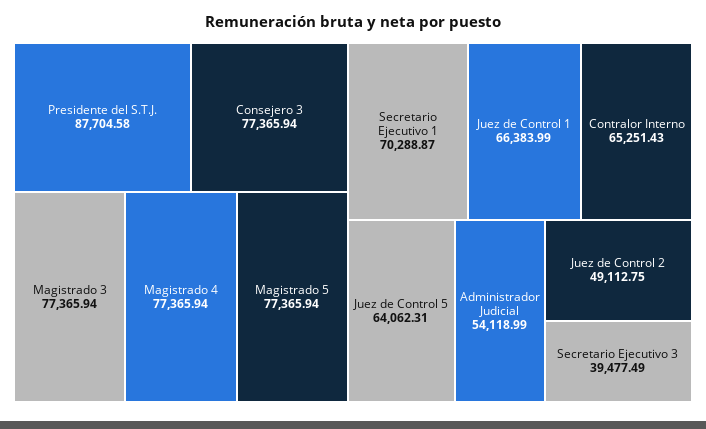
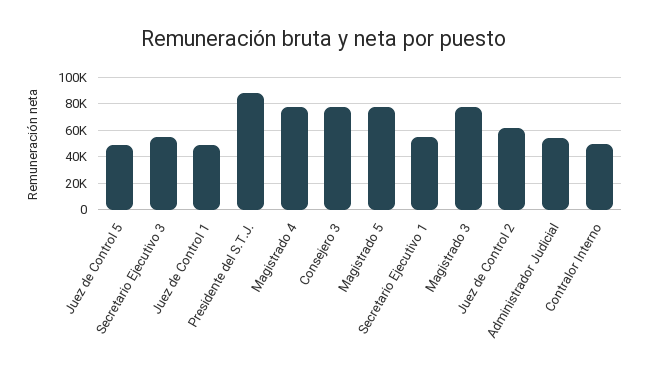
  {
    "Presidente del S.T.J.": 87704.58,
    "Consejero 3": 77365.94,
    "Magistrado 3": 77365.94,
    "Magistrado 4": 77365.94,
    "Magistrado 5": 77365.94,
-   "Secretario Ejecutivo 1": 70288.87,
+   "Secretario Ejecutivo 1": 55000,
-   "Juez de Control 1": 66383.99,
+   "Juez de Control 1": 50000,
-   "Contralor Interno": 65251.43,
+   "Contralor Interno": 50000,
-   "Juez de Control 5": 64062.31,
+   "Juez de Control 5": 50000,
    "Administrador Judicial": 54118.99,
-   "Juez de Control 2": 49112.75,
+   "Juez de Control 2": 60000,
-   "Secretario Ejecutivo 3": 39477.49
+   "Secretario Ejecutivo 3": 55000
  }

